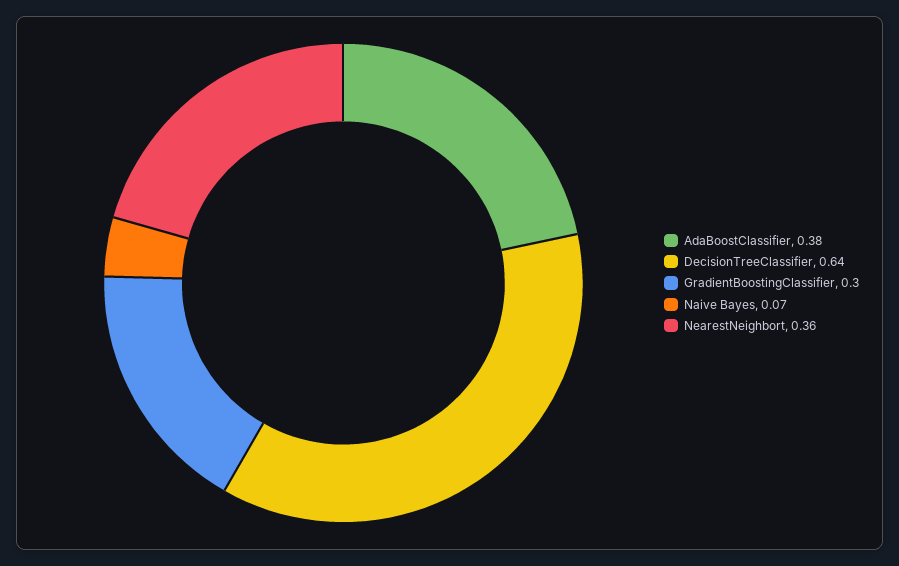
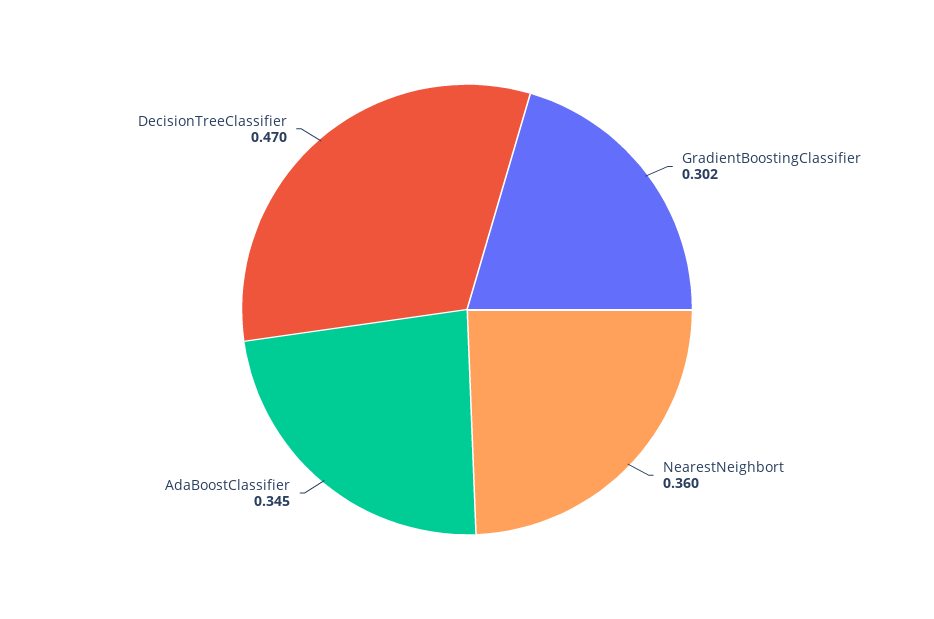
  {
-   "AdaBoostClassifier": 0.38,
+   "AdaBoostClassifier": 0.345,
-   "DecisionTreeClassifier": 0.64,
+   "DecisionTreeClassifier": 0.47,
    "GradientBoostingClassifier": 0.302,
-   "Naive Bayes": 0.07,
    "NearestNeighbort": 0.36
  }

